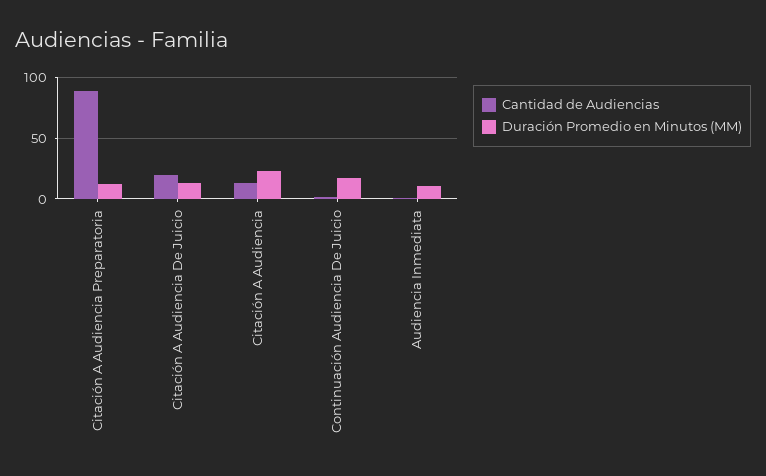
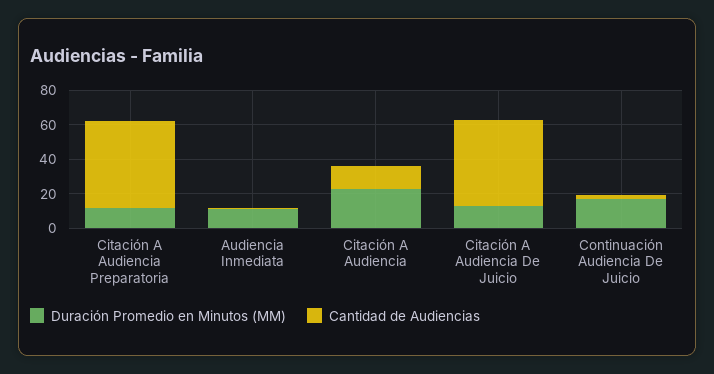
  {
    "Cantidad de Audiencias": {
-     "Citación A Audiencia Preparatoria": 90,
+     "Citación A Audiencia Preparatoria": 50,
-     "Citación A Audiencia De Juicio": 20,
+     "Citación A Audiencia De Juicio": 50,
      "Citación A Audiencia": 15,
      "Continuación Audiencia De Juicio": 0,
      "Audiencia Inmediata": 0
    },
    "Duración Promedio en Minutos (MM)": {
      "Citación A Audiencia Preparatoria": 10,
      "Citación A Audiencia De Juicio": 15,
      "Citación A Audiencia": 25,
      "Continuación Audiencia De Juicio": 15,
      "Audiencia Inmediata": 10
    }
  }

